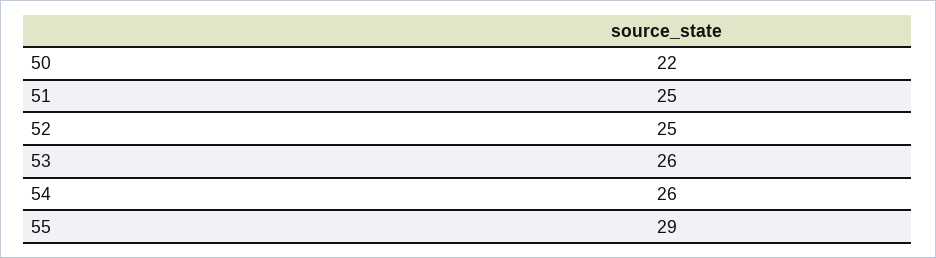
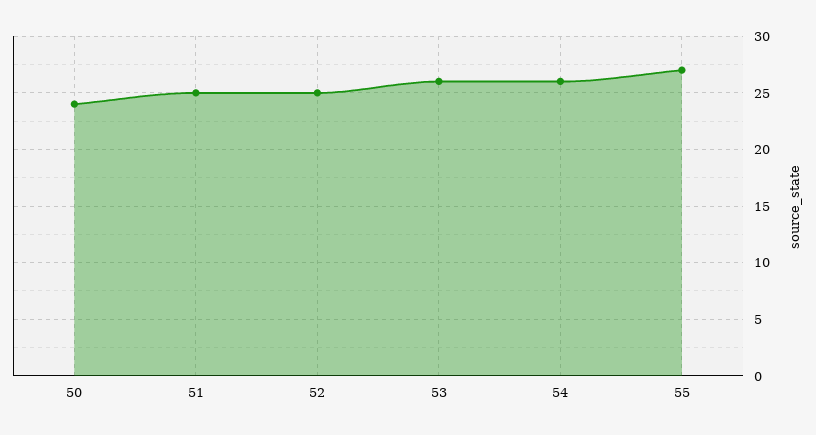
  {
-   "50": 22,
+   "50": 24,
    "51": 25,
    "52": 25,
    "53": 26,
    "54": 26,
-   "55": 29
+   "55": 27
  }

